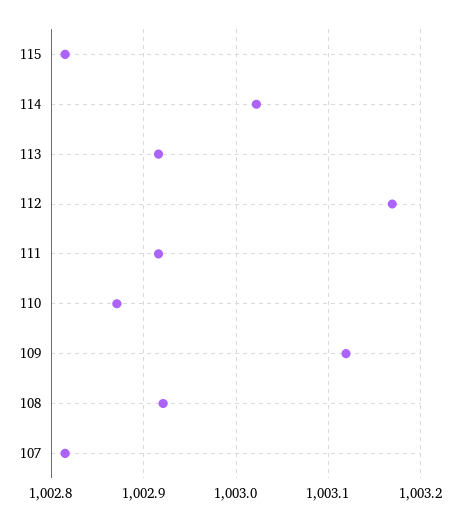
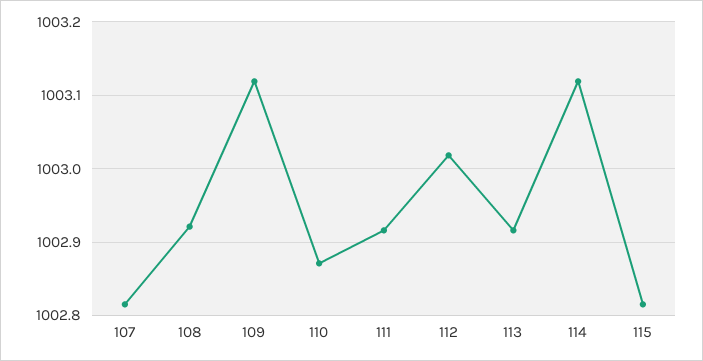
  {
    "115": 1002.82,
-   "114": 1003.02,
+   "114": 1003.12,
    "113": 1002.92,
-   "112": 1003.17,
+   "112": 1003.02,
    "111": 1002.92,
    "110": 1002.87,
    "109": 1003.12,
    "108": 1002.92,
    "107": 1002.82
  }

